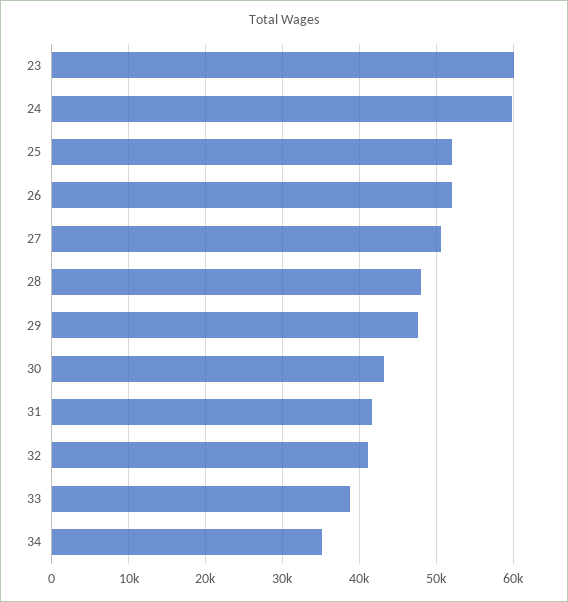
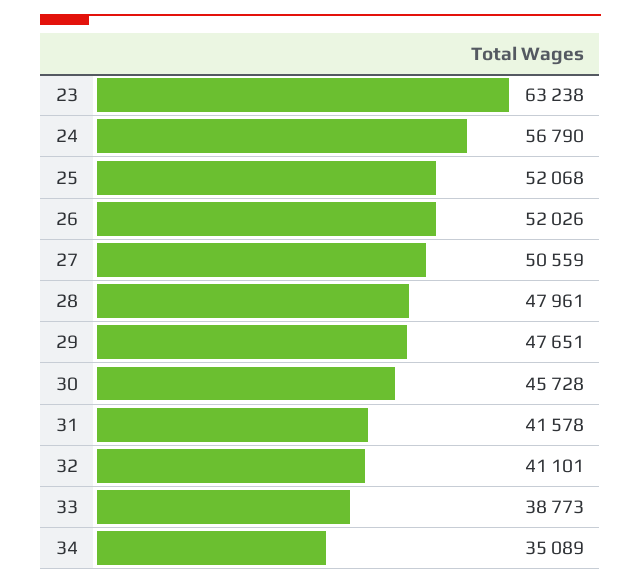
  {
-   "23": 60000,
+   "23": 63238,
-   "24": 60000,
+   "24": 56790,
    "25": 52068,
    "26": 52026,
    "27": 50559,
    "28": 47961,
    "29": 47651,
-   "30": 43000,
+   "30": 45728,
    "31": 41578,
    "32": 41101,
    "33": 38773,
    "34": 35089
  }

